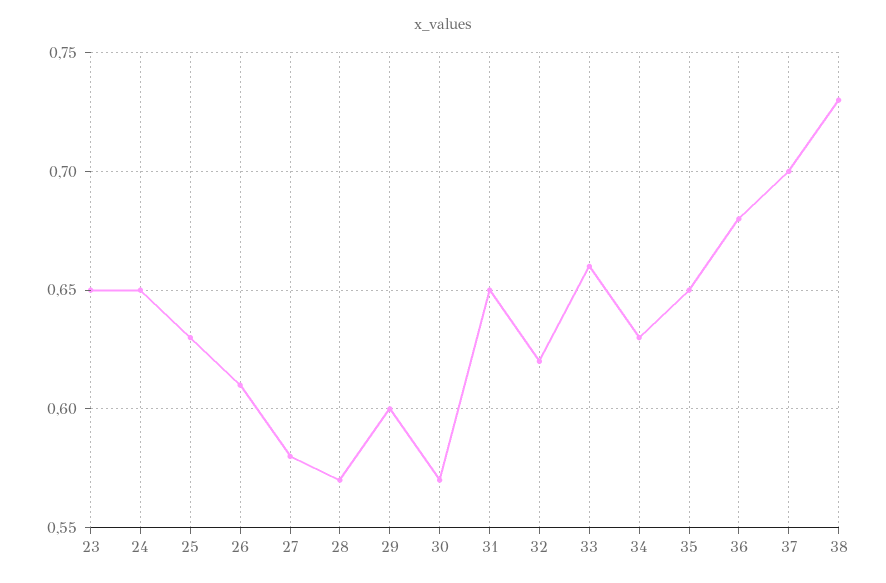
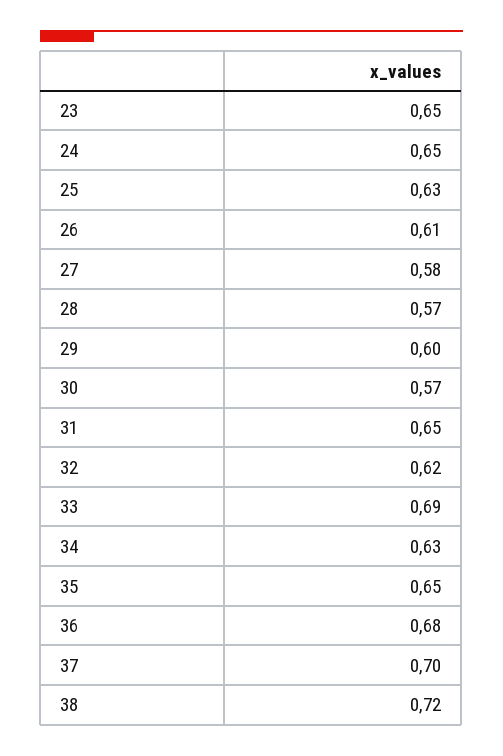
  {
    "23": 0.65,
    "24": 0.65,
    "25": 0.63,
    "26": 0.61,
    "27": 0.58,
    "28": 0.57,
    "29": 0.6,
    "30": 0.57,
    "31": 0.65,
    "32": 0.62,
-   "33": 0.66,
+   "33": 0.69,
    "34": 0.63,
    "35": 0.65,
    "36": 0.68,
    "37": 0.7,
-   "38": 0.73
+   "38": 0.72
  }

